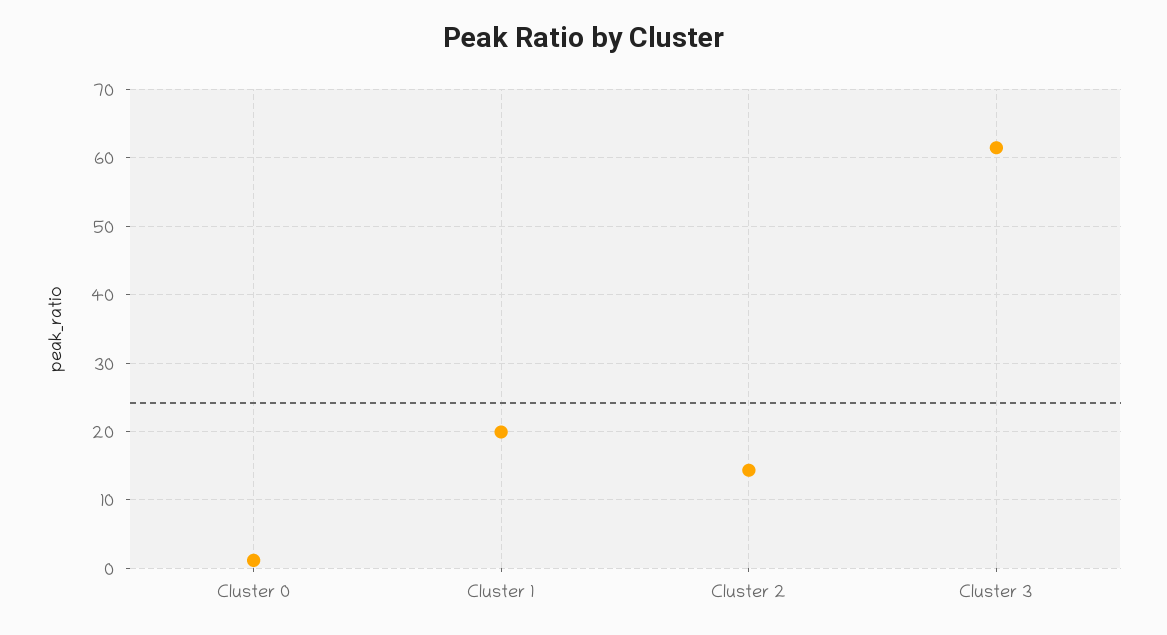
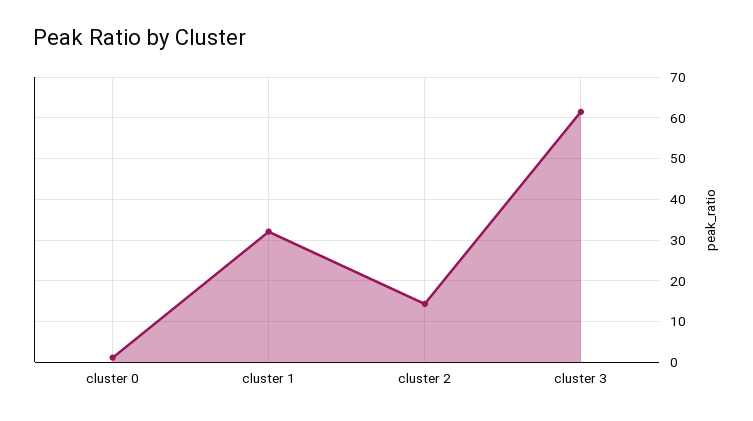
  {
    "Cluster 0": 1,
-   "Cluster 1": 20,
+   "Cluster 1": 32,
    "Cluster 2": 14,
    "Cluster 3": 61
  }

